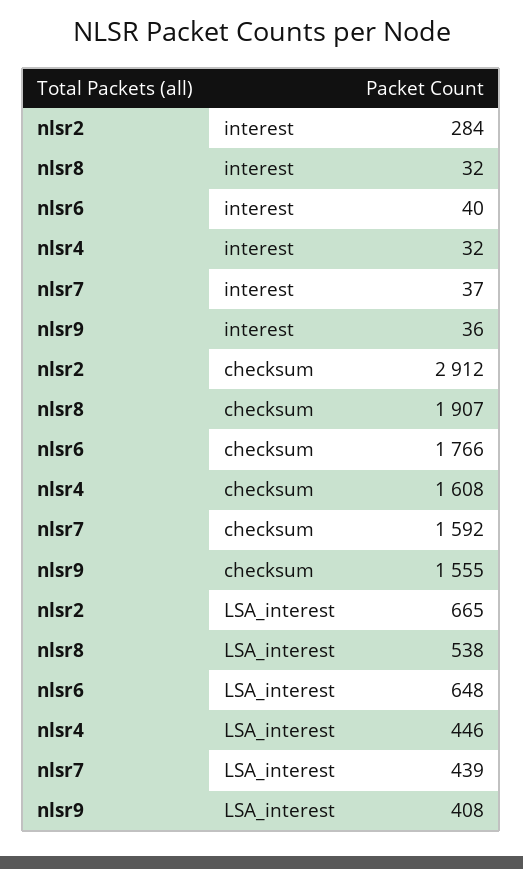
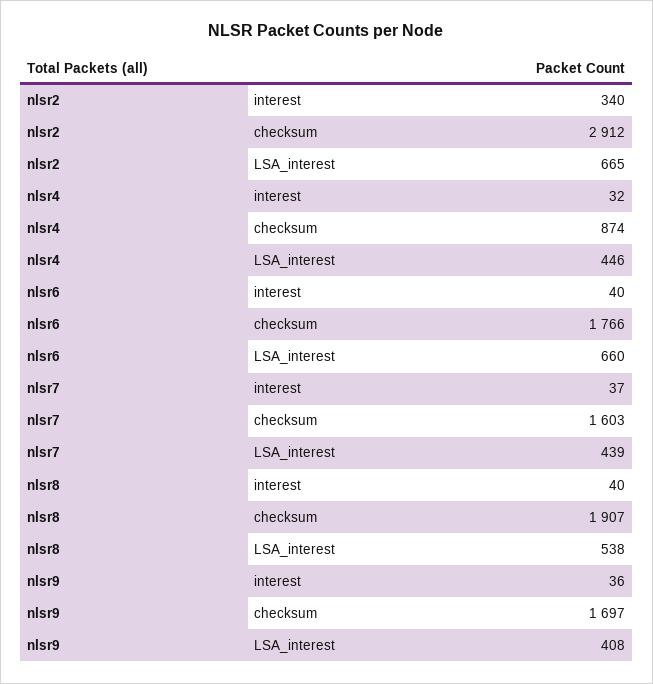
  {
    "nlsr2": {
-     "interest": 284,
+     "interest": 340,
      "checksum": 2912,
      "LSA_interest": 665
    },
    "nlsr8": {
-     "interest": 32,
+     "interest": 40,
      "checksum": 1907,
      "LSA_interest": 538
    },
    "nlsr6": {
      "interest": 40,
      "checksum": 1766,
-     "LSA_interest": 648
+     "LSA_interest": 660
    },
    "nlsr4": {
      "interest": 32,
-     "checksum": 1608,
+     "checksum": 874,
      "LSA_interest": 446
    },
    "nlsr7": {
      "interest": 37,
-     "checksum": 1592,
+     "checksum": 1603,
      "LSA_interest": 439
    },
    "nlsr9": {
      "interest": 36,
-     "checksum": 1555,
+     "checksum": 1697,
      "LSA_interest": 408
    }
  }

